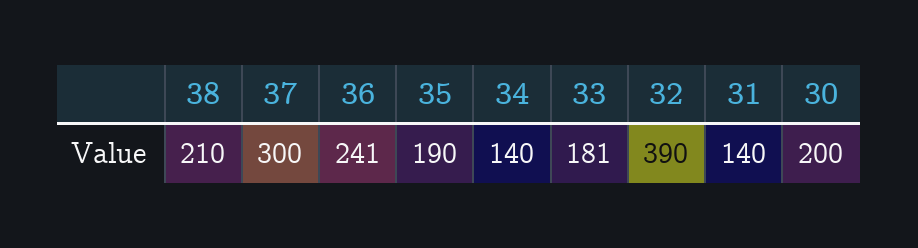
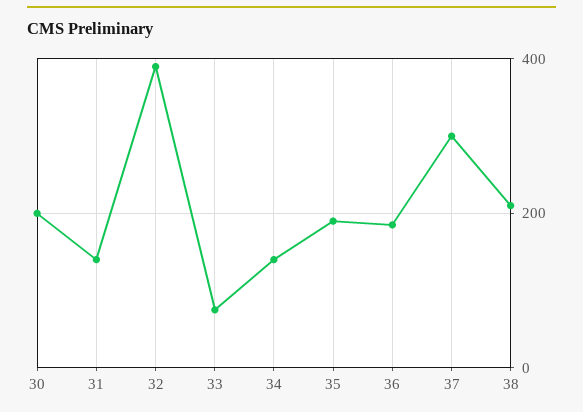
  {
    "38": 210,
    "37": 300,
-   "36": 241,
+   "36": 180,
    "35": 190,
    "34": 140,
-   "33": 181,
+   "33": 80,
    "32": 390,
    "31": 140,
    "30": 200
  }

